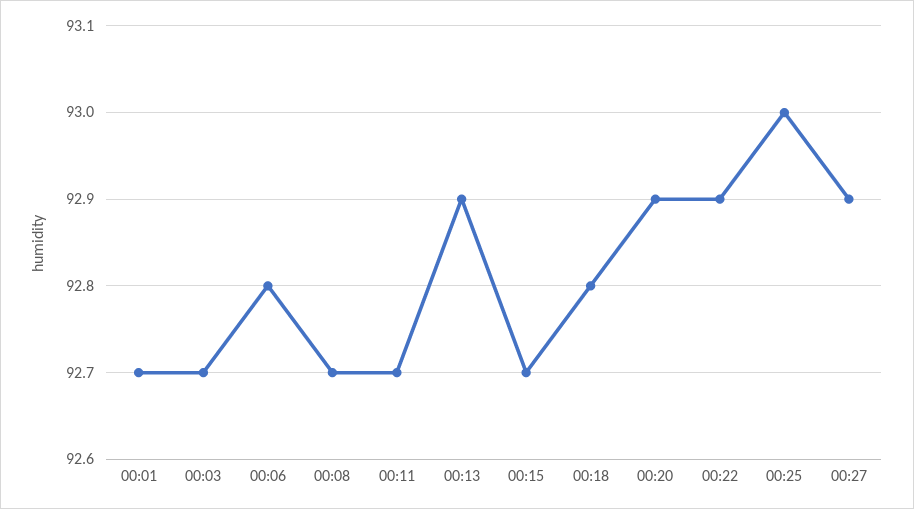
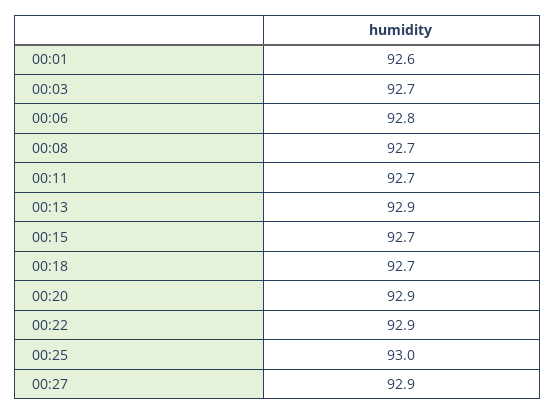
  {
-   "00:01": 92.7,
+   "00:01": 92.6,
    "00:03": 92.7,
    "00:06": 92.8,
    "00:08": 92.7,
    "00:11": 92.7,
    "00:13": 92.9,
    "00:15": 92.7,
-   "00:18": 92.8,
+   "00:18": 92.7,
    "00:20": 92.9,
    "00:22": 92.9,
    "00:25": 93,
    "00:27": 92.9
  }

